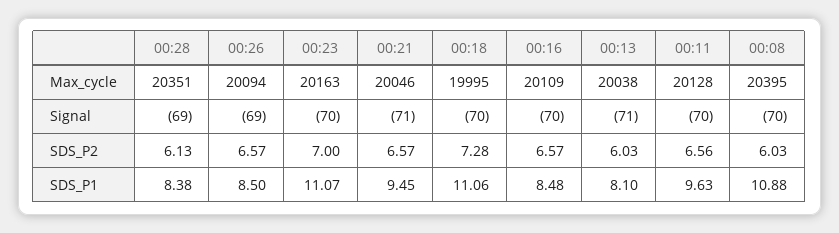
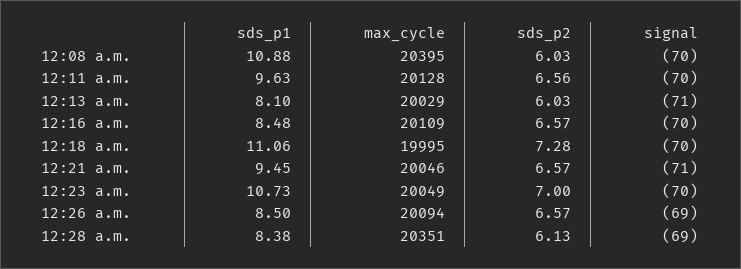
  {
    "00:28": {
      "Max_cycle": 20351,
      "Signal": -69,
      "SDS_P2": 6.13,
      "SDS_P1": 8.38
    },
    "00:26": {
      "Max_cycle": 20094,
      "Signal": -69,
      "SDS_P2": 6.57,
      "SDS_P1": 8.5
    },
    "00:23": {
-     "Max_cycle": 20163,
+     "Max_cycle": 20049,
      "Signal": -70,
      "SDS_P2": 7,
-     "SDS_P1": 11.07
+     "SDS_P1": 10.73
    },
    "00:21": {
      "Max_cycle": 20046,
      "Signal": -71,
      "SDS_P2": 6.57,
      "SDS_P1": 9.45
    },
    "00:18": {
      "Max_cycle": 19995,
      "Signal": -70,
      "SDS_P2": 7.28,
      "SDS_P1": 11.06
    },
    "00:16": {
      "Max_cycle": 20109,
      "Signal": -70,
      "SDS_P2": 6.57,
      "SDS_P1": 8.48
    },
    "00:13": {
-     "Max_cycle": 20038,
+     "Max_cycle": 20029,
      "Signal": -71,
      "SDS_P2": 6.03,
      "SDS_P1": 8.1
    },
    "00:11": {
      "Max_cycle": 20128,
      "Signal": -70,
      "SDS_P2": 6.56,
      "SDS_P1": 9.63
    },
    "00:08": {
      "Max_cycle": 20395,
      "Signal": -70,
      "SDS_P2": 6.03,
      "SDS_P1": 10.88
    }
  }

